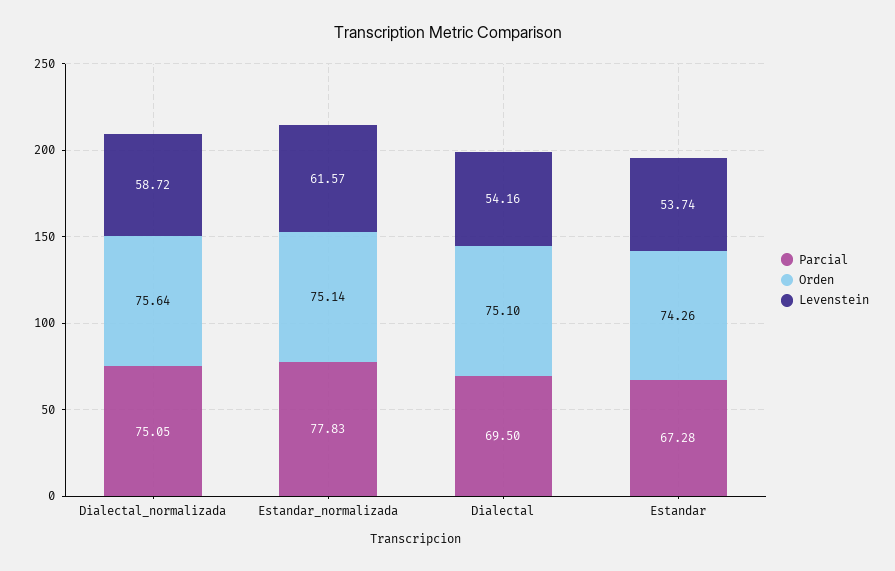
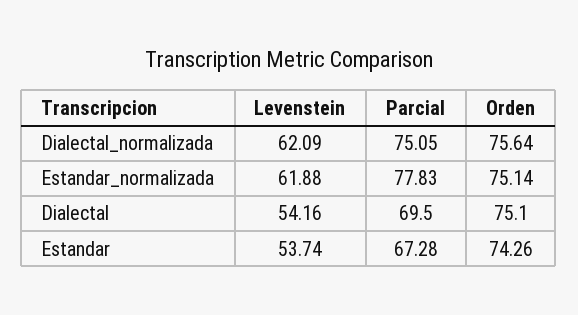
  {
    "Parcial": {
      "Dialectal_normalizada": 75.05,
      "Estandar_normalizada": 77.83,
      "Dialectal": 69.5,
      "Estandar": 67.28
    },
    "Orden": {
      "Dialectal_normalizada": 75.64,
      "Estandar_normalizada": 75.14,
      "Dialectal": 75.1,
      "Estandar": 74.26
    },
    "Levenstein": {
-     "Dialectal_normalizada": 58.72,
+     "Dialectal_normalizada": 62.09,
-     "Estandar_normalizada": 61.57,
+     "Estandar_normalizada": 61.88,
      "Dialectal": 54.16,
      "Estandar": 53.74
    }
  }

